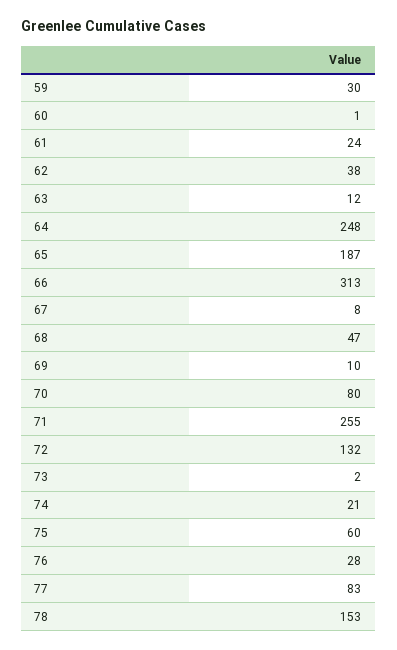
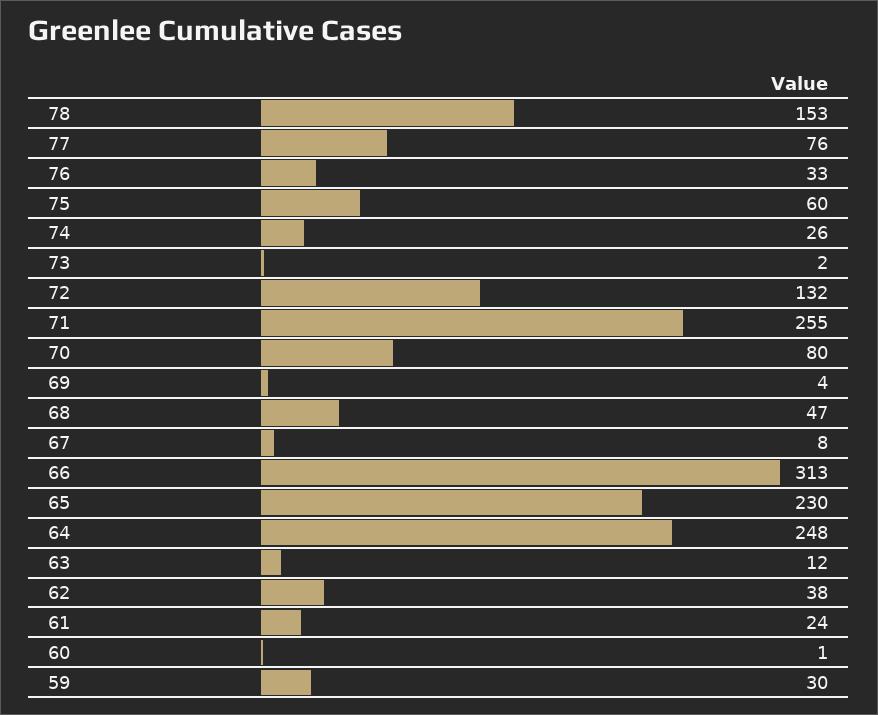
  {
    "59": 30,
    "60": 1,
    "61": 24,
    "62": 38,
    "63": 12,
    "64": 248,
-   "65": 187,
+   "65": 230,
    "66": 313,
    "67": 8,
    "68": 47,
-   "69": 10,
+   "69": 4,
    "70": 80,
    "71": 255,
    "72": 132,
    "73": 2,
-   "74": 21,
+   "74": 26,
    "75": 60,
-   "76": 28,
+   "76": 33,
-   "77": 83,
+   "77": 76,
    "78": 153
  }

